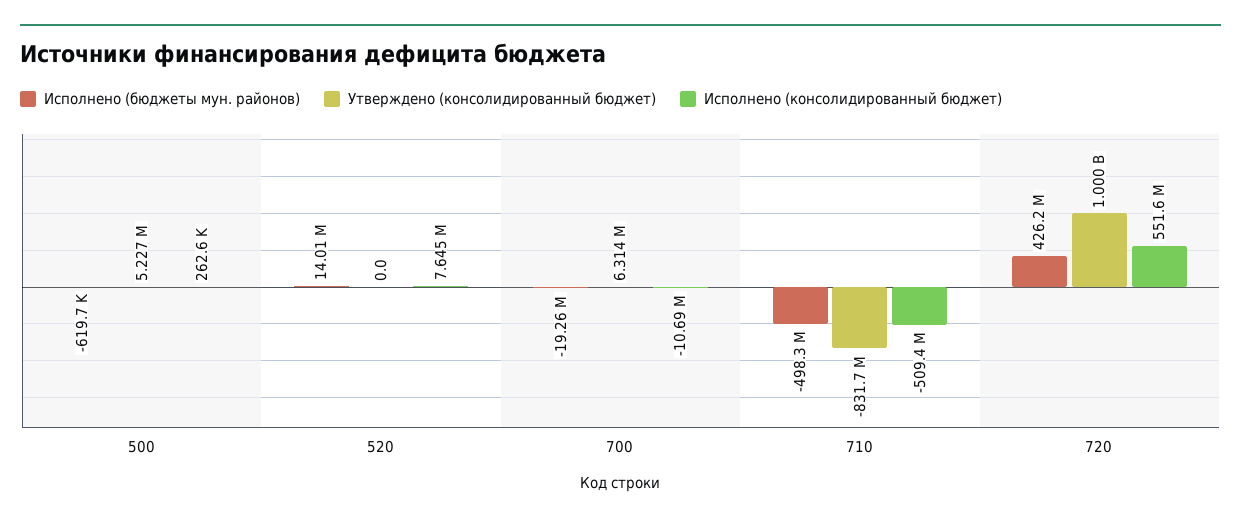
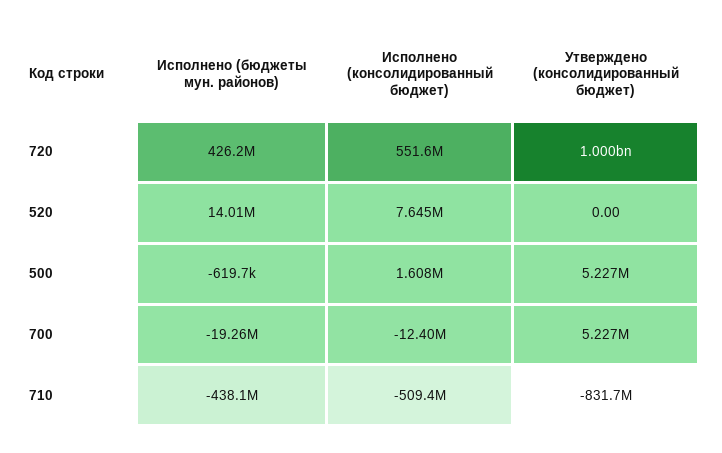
  {
    "Исполнено (бюджеты мун. районов)": {
      "500": -619700,
      "520": 14010000,
      "700": -19260000,
-     "710": -498300000,
+     "710": -438100000,
      "720": 426200000
    },
    "Утверждено (консолидированный бюджет)": {
      "500": 5227000,
      "520": 0,
-     "700": 6314000,
+     "700": 5227000,
      "710": -831700000,
      "720": 1000000000
    },
    "Исполнено (консолидированный бюджет)": {
-     "500": 262600,
+     "500": 1608000,
      "520": 7645000,
-     "700": -10690000,
+     "700": -12400000,
      "710": -509400000,
      "720": 551600000
    }
  }

